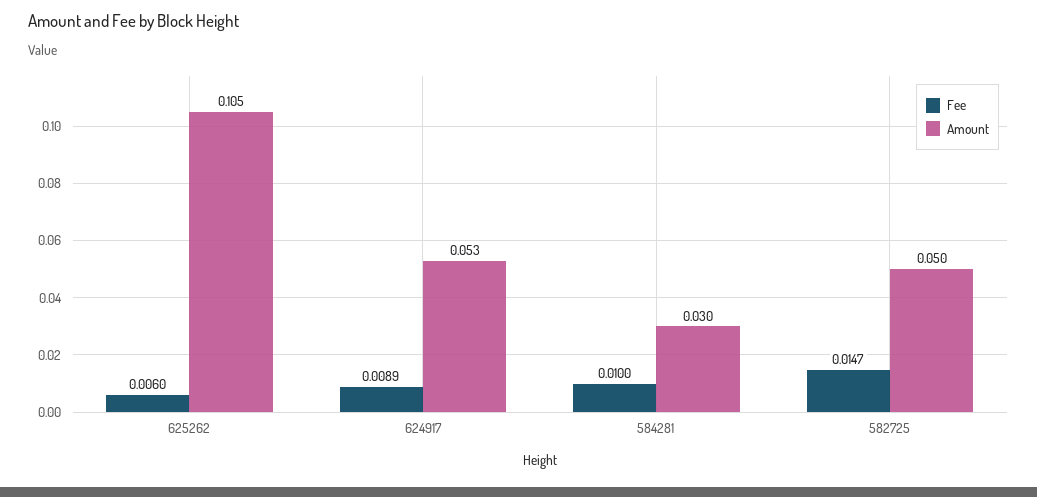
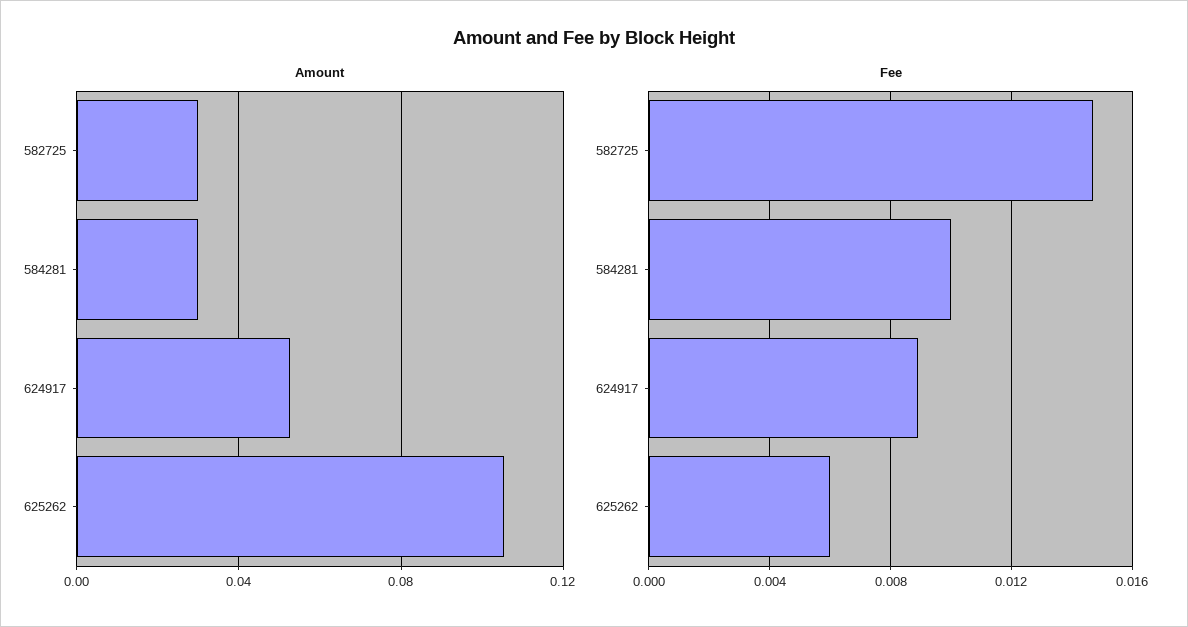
  {
    "Fee": {
      "625262": 0.006,
      "624917": 0.0089,
      "584281": 0.01,
      "582725": 0.0147
    },
    "Amount": {
      "625262": 0.105,
      "624917": 0.053,
      "584281": 0.03,
-     "582725": 0.05
+     "582725": 0.03
    }
  }

